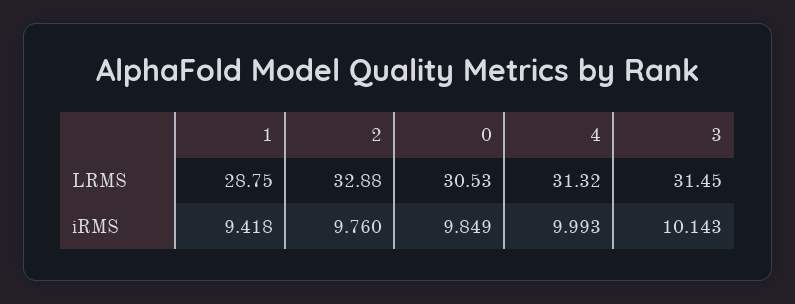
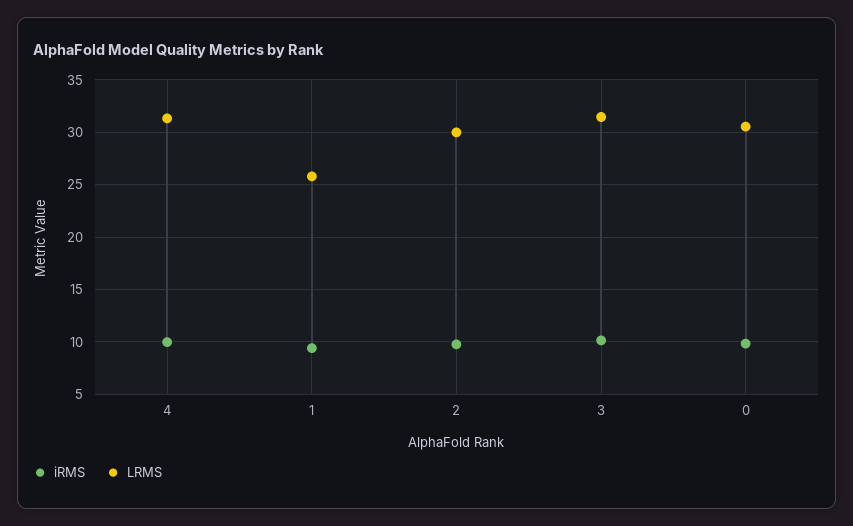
  {
    "LRMS": {
-     "1": 28.75,
+     "1": 26,
-     "2": 32.88,
+     "2": 30,
      "0": 30.53,
      "4": 31.32,
      "3": 31.45
    },
    "iRMS": {
      "1": 9.418,
      "2": 9.76,
      "0": 9.849,
      "4": 9.993,
      "3": 10.143
    }
  }

